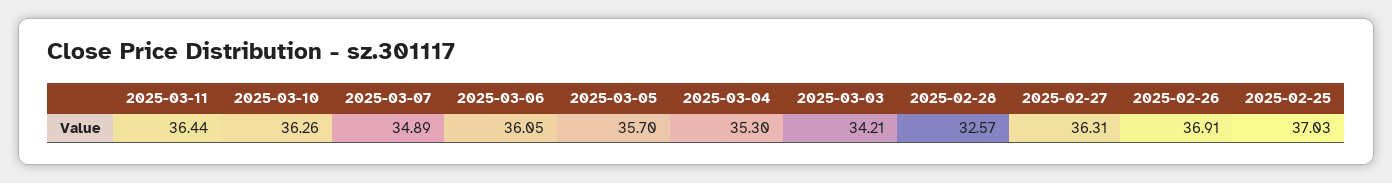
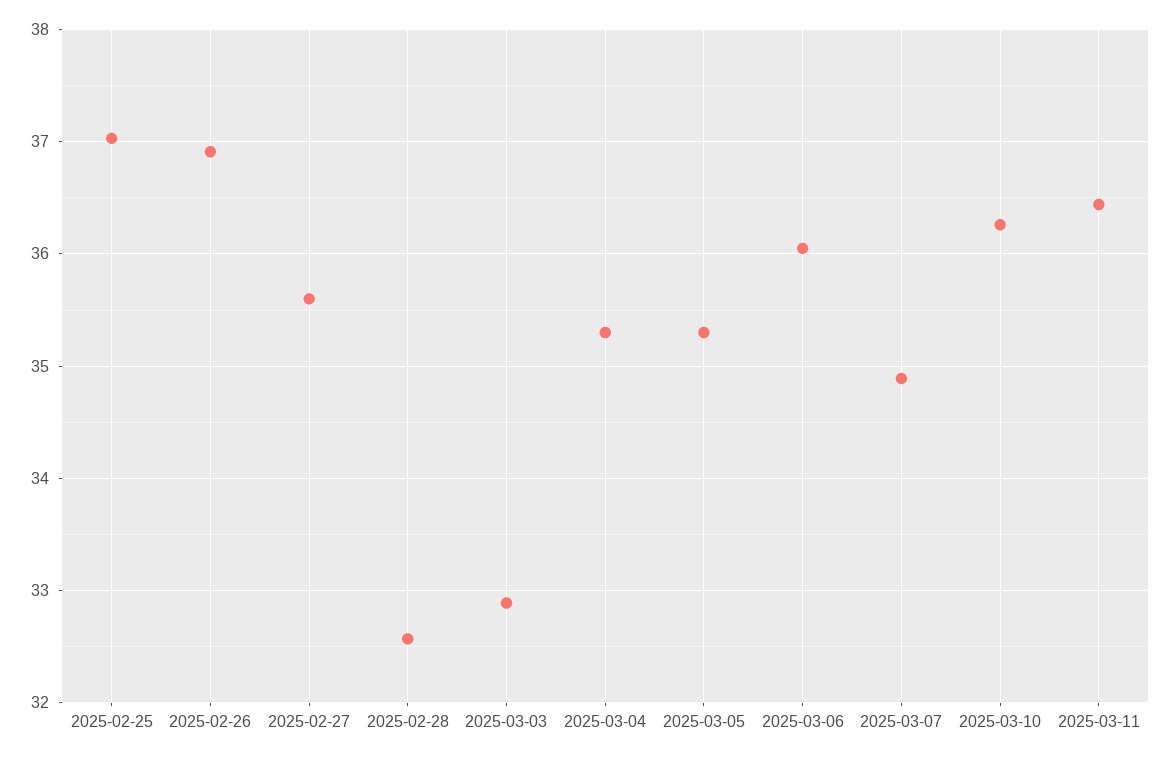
  {
    "2025-03-11": 36.44,
    "2025-03-10": 36.26,
    "2025-03-07": 34.89,
    "2025-03-06": 36.05,
-   "2025-03-05": 35.7,
+   "2025-03-05": 35.3,
    "2025-03-04": 35.3,
-   "2025-03-03": 34.21,
+   "2025-03-03": 32.9,
    "2025-02-28": 32.57,
-   "2025-02-27": 36.31,
+   "2025-02-27": 35.6,
    "2025-02-26": 36.91,
    "2025-02-25": 37.03
  }

